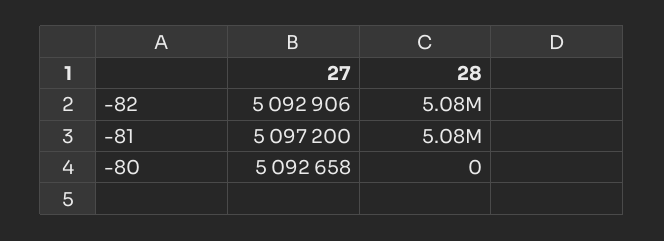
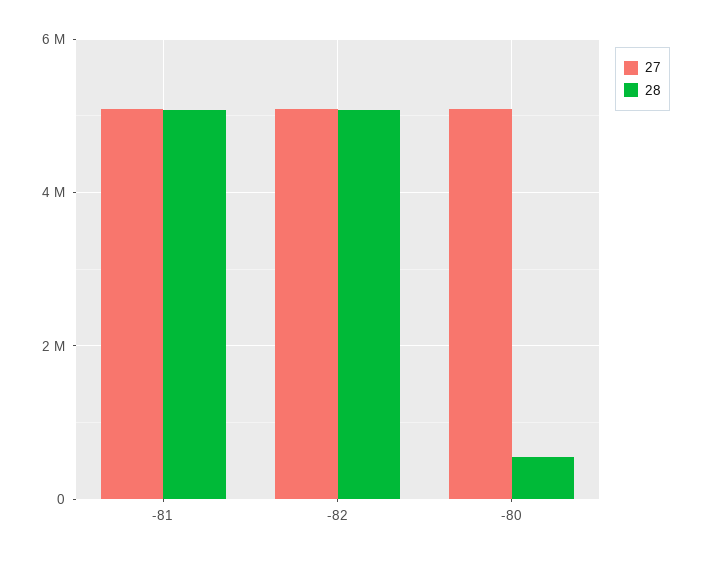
  {
    "27": {
      "-82": 5092906,
      "-81": 5097200,
      "-80": 5092658
    },
    "28": {
      "-82": 5080000,
      "-81": 5080000,
-     "-80": 0
+     "-80": 600000
    }
  }

